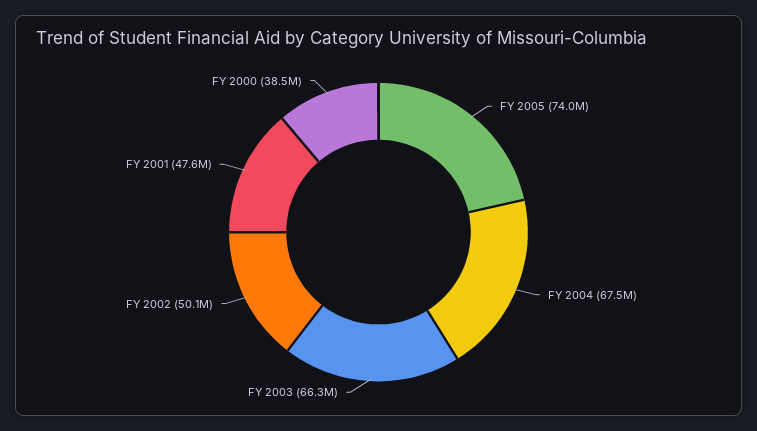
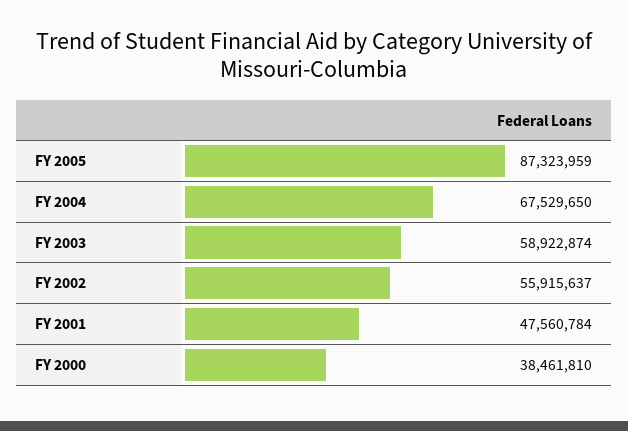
  {
-   "FY 2005": 74000000,
+   "FY 2005": 87323959,
    "FY 2004": 67529650,
-   "FY 2003": 66300000,
+   "FY 2003": 58922874,
-   "FY 2002": 50100000,
+   "FY 2002": 55915637,
    "FY 2001": 47560784,
    "FY 2000": 38461810
  }

